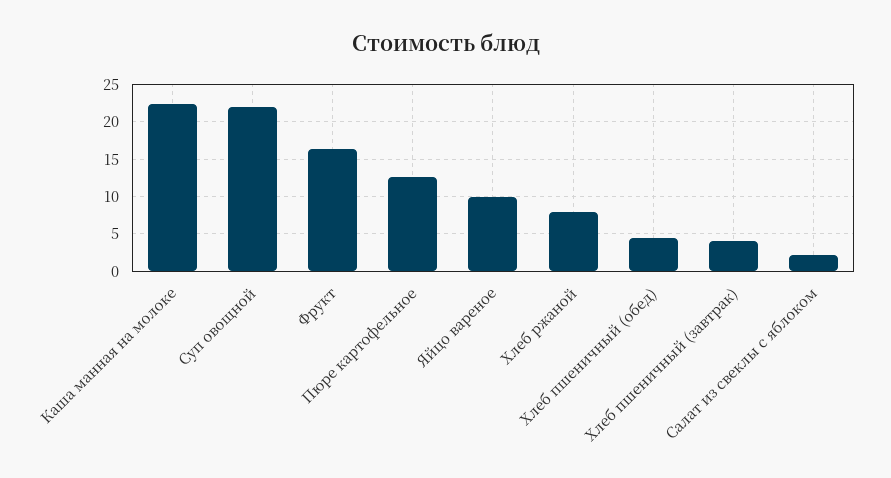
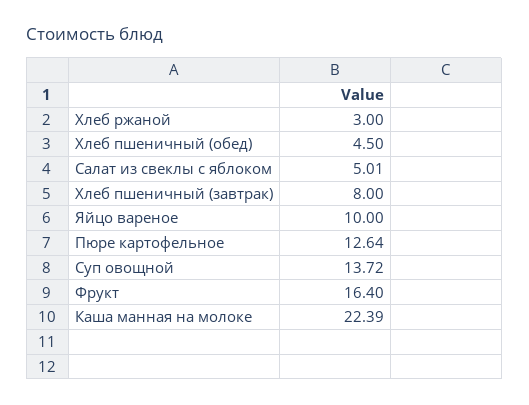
  {
    "Каша манная на молоке": 22.39,
-   "Суп овощной": 22,
+   "Суп овощной": 13.72,
    "Фрукт": 16.4,
    "Пюре картофельное": 12.64,
    "Яйцо вареное": 10,
-   "Хлеб ржаной": 8,
+   "Хлеб ржаной": 3,
    "Хлеб пшеничный (обед)": 4.5,
-   "Хлеб пшеничный (завтрак)": 4,
+   "Хлеб пшеничный (завтрак)": 8,
-   "Салат из свеклы с яблоком": 2
+   "Салат из свеклы с яблоком": 5.01
  }

